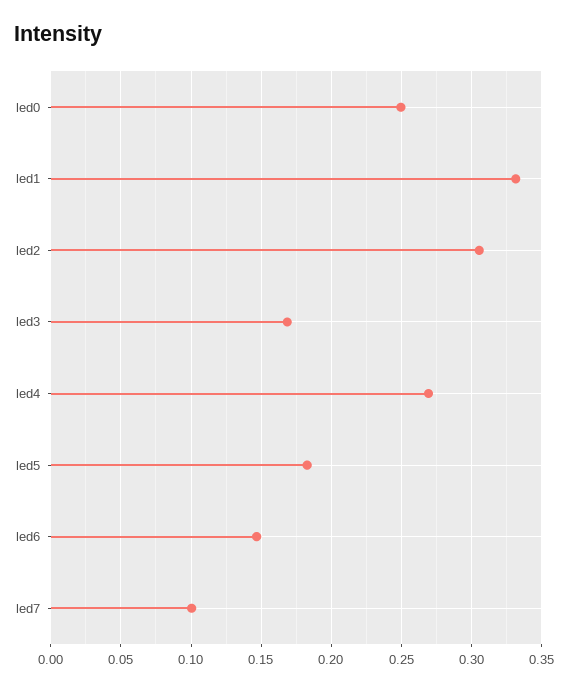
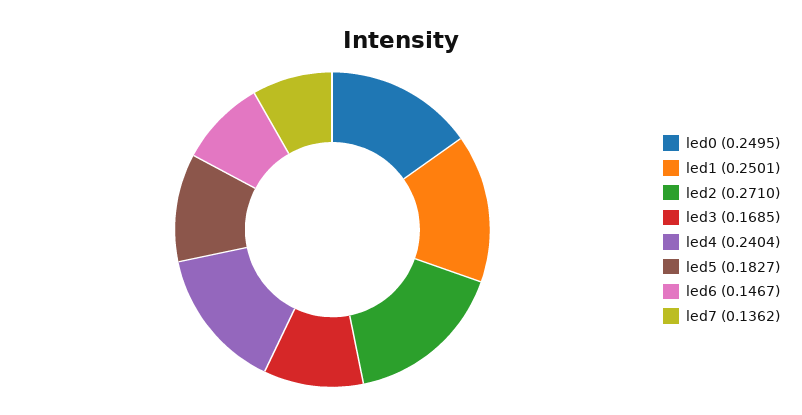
  {
    "led0": 0.2495,
-   "led1": 0.33,
+   "led1": 0.2501,
-   "led2": 0.305,
+   "led2": 0.271,
    "led3": 0.1685,
-   "led4": 0.27,
+   "led4": 0.2404,
    "led5": 0.1827,
    "led6": 0.1467,
-   "led7": 0.1
+   "led7": 0.1362
  }

